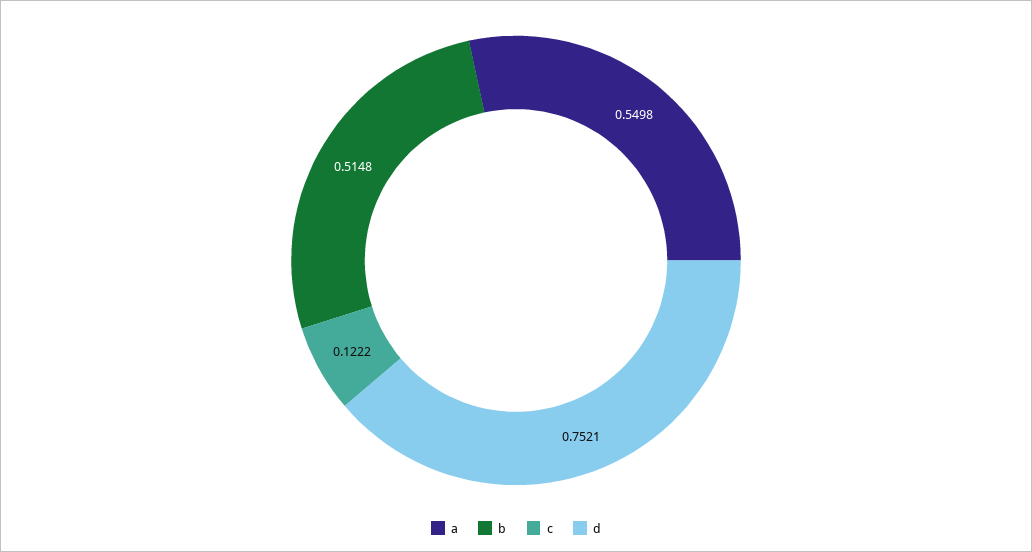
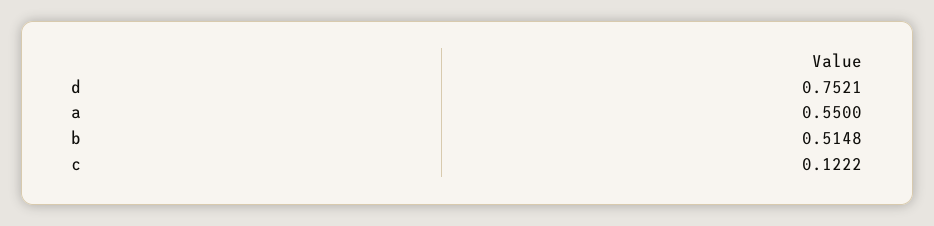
  {
-   "a": 0.5498,
+   "a": 0.55,
    "b": 0.5148,
    "c": 0.1222,
    "d": 0.7521
  }

